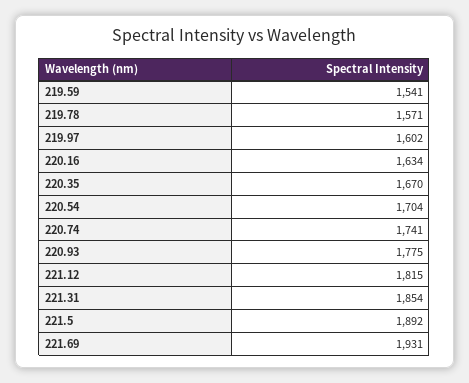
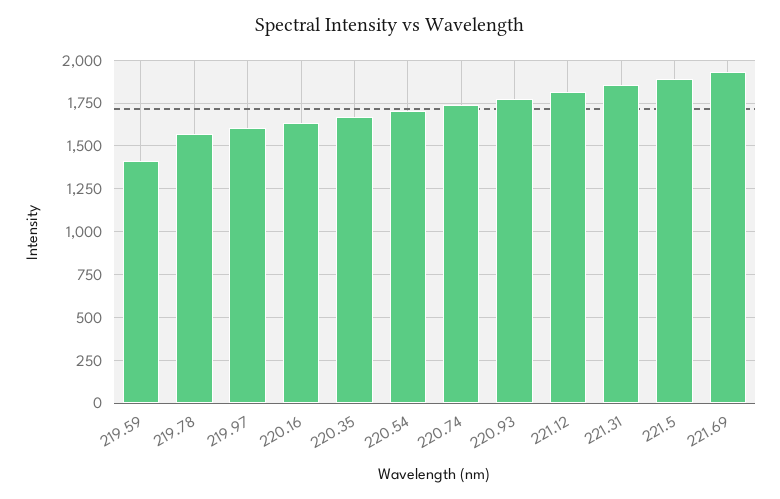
  {
-   "219.59": 1541,
+   "219.59": 1400,
    "219.78": 1571,
    "219.97": 1602,
    "220.16": 1634,
    "220.35": 1670,
    "220.54": 1704,
    "220.74": 1741,
    "220.93": 1775,
    "221.12": 1815,
    "221.31": 1854,
    "221.5": 1892,
    "221.69": 1931
  }

